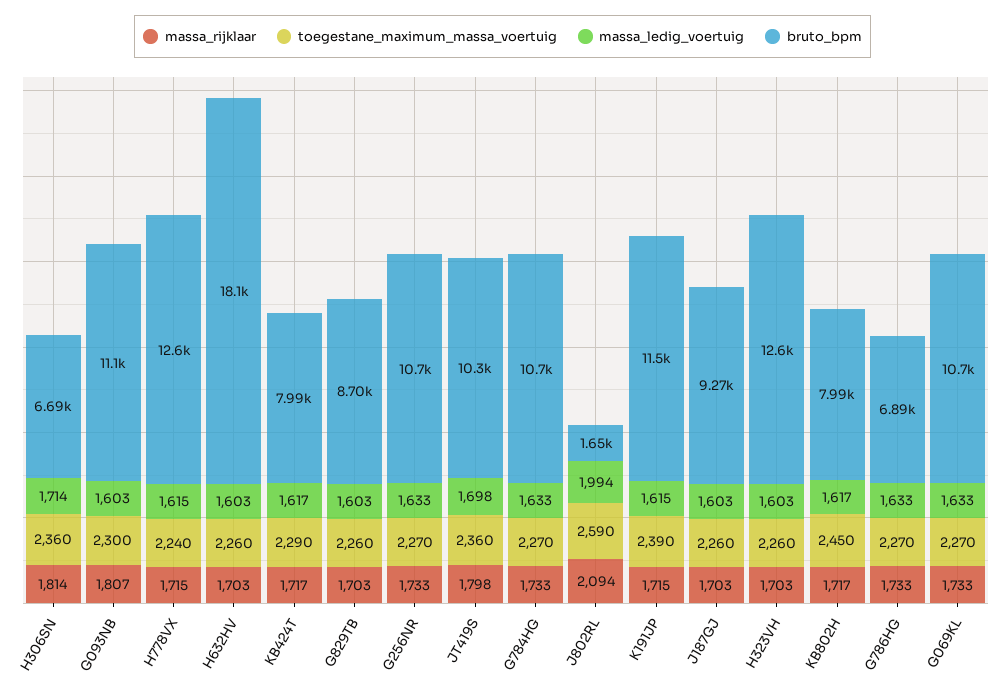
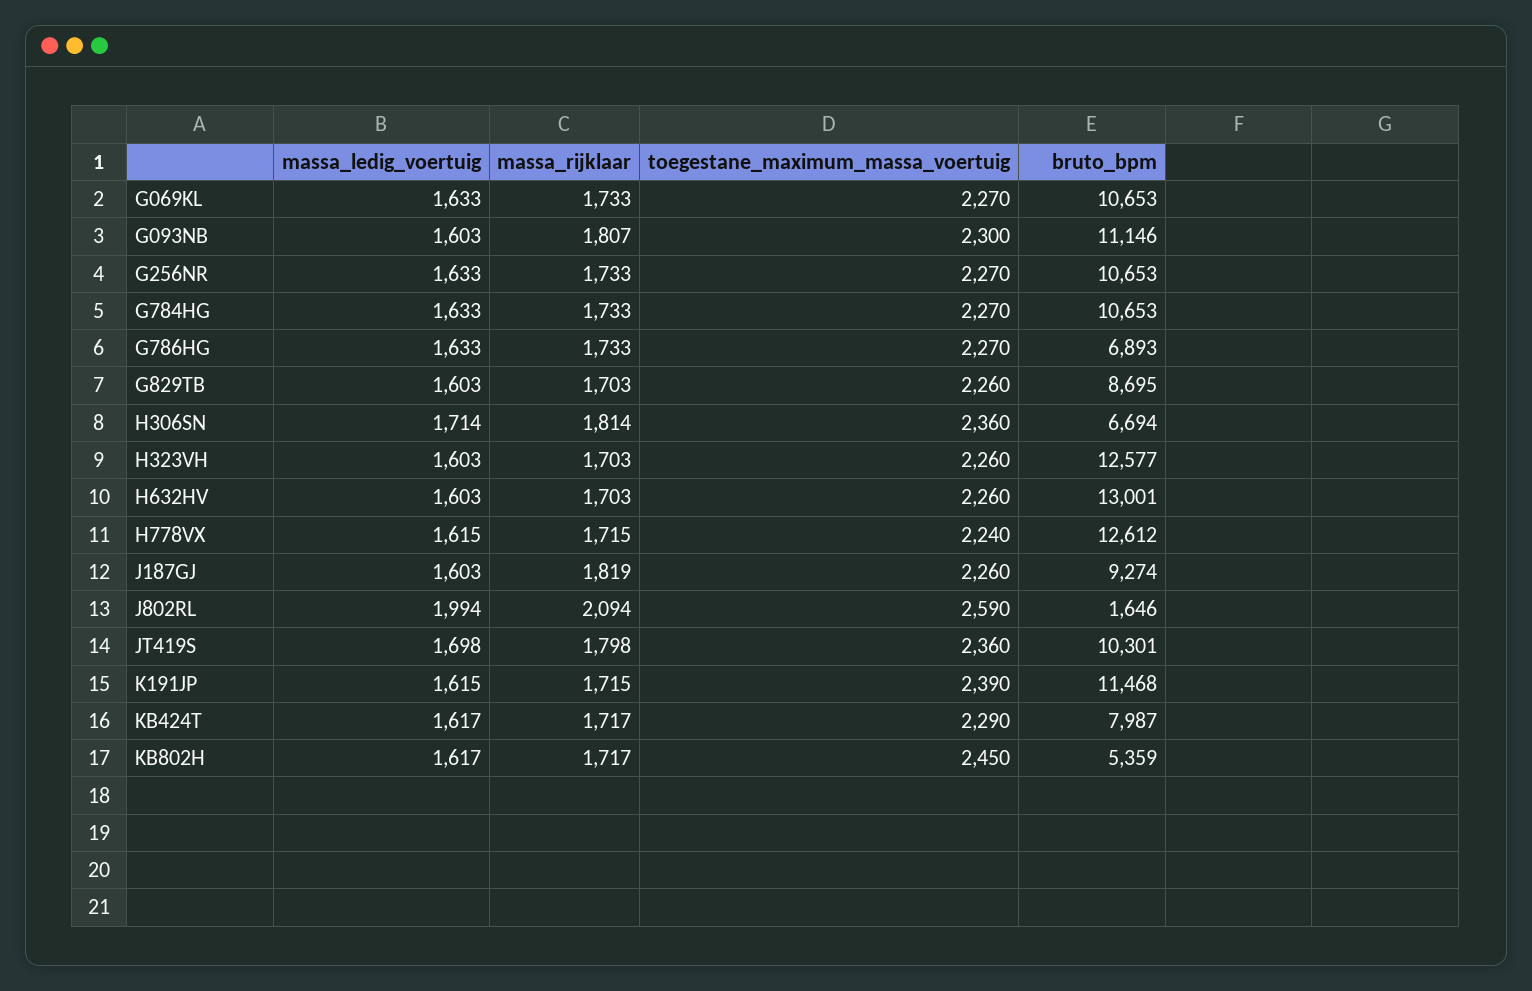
  {
    "massa_rijklaar": {
      "H306SN": 1814,
      "G093NB": 1807,
      "H778VX": 1715,
      "H632HV": 1703,
      "KB424T": 1717,
      "G829TB": 1703,
      "G256NR": 1733,
      "JT419S": 1798,
      "G784HG": 1733,
      "J802RL": 2094,
      "K191JP": 1715,
-     "J187GJ": 1703,
+     "J187GJ": 1819,
      "H323VH": 1703,
      "KB802H": 1717,
      "G786HG": 1733,
      "G069KL": 1733
    },
    "toegestane_maximum_massa_voertuig": {
      "H306SN": 2360,
      "G093NB": 2300,
      "H778VX": 2240,
      "H632HV": 2260,
      "KB424T": 2290,
      "G829TB": 2260,
      "G256NR": 2270,
      "JT419S": 2360,
      "G784HG": 2270,
      "J802RL": 2590,
      "K191JP": 2390,
      "J187GJ": 2260,
      "H323VH": 2260,
      "KB802H": 2450,
      "G786HG": 2270,
      "G069KL": 2270
    },
    "massa_ledig_voertuig": {
      "H306SN": 1714,
      "G093NB": 1603,
      "H778VX": 1615,
      "H632HV": 1603,
      "KB424T": 1617,
      "G829TB": 1603,
      "G256NR": 1633,
      "JT419S": 1698,
      "G784HG": 1633,
      "J802RL": 1994,
      "K191JP": 1615,
      "J187GJ": 1603,
      "H323VH": 1603,
      "KB802H": 1617,
      "G786HG": 1633,
      "G069KL": 1633
    },
    "bruto_bpm": {
      "H306SN": 6694,
      "G093NB": 11146,
      "H778VX": 12612,
-     "H632HV": 18100,
+     "H632HV": 13001,
      "KB424T": 7987,
      "G829TB": 8695,
      "G256NR": 10653,
      "JT419S": 10301,
      "G784HG": 10653,
      "J802RL": 1646,
      "K191JP": 11468,
      "J187GJ": 9274,
      "H323VH": 12577,
-     "KB802H": 7990,
+     "KB802H": 5359,
      "G786HG": 6893,
      "G069KL": 10653
    }
  }

